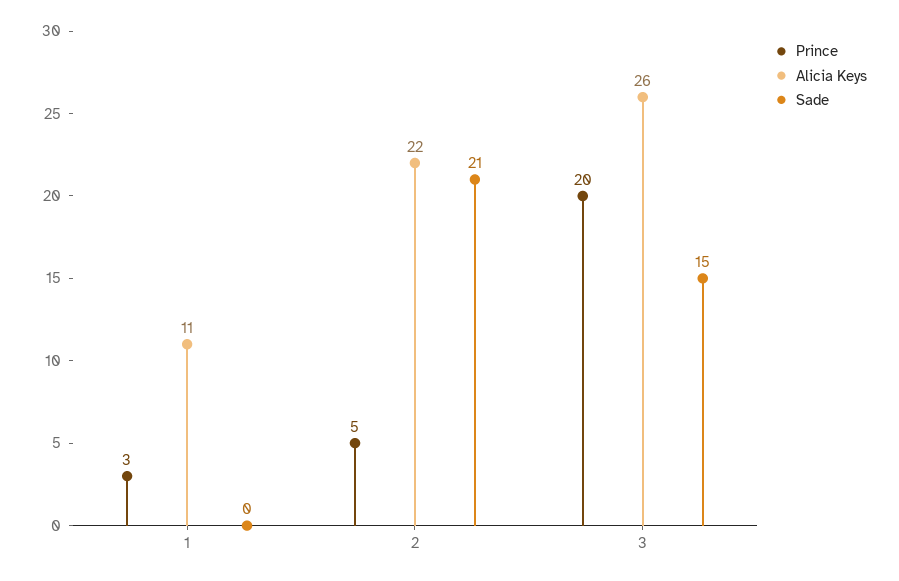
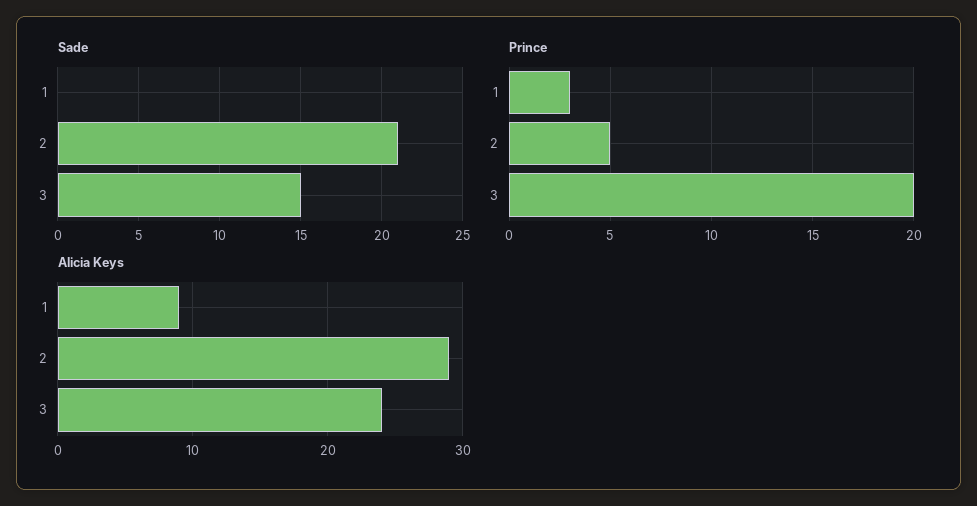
  {
    "Prince": {
      "1": 3,
      "2": 5,
      "3": 20
    },
    "Alicia Keys": {
-     "1": 11,
+     "1": 9,
-     "2": 22,
+     "2": 29,
-     "3": 26
+     "3": 24
    },
    "Sade": {
      "1": 0,
      "2": 21,
      "3": 15
    }
  }

